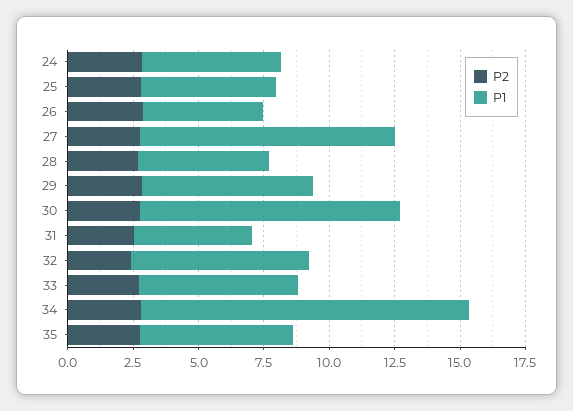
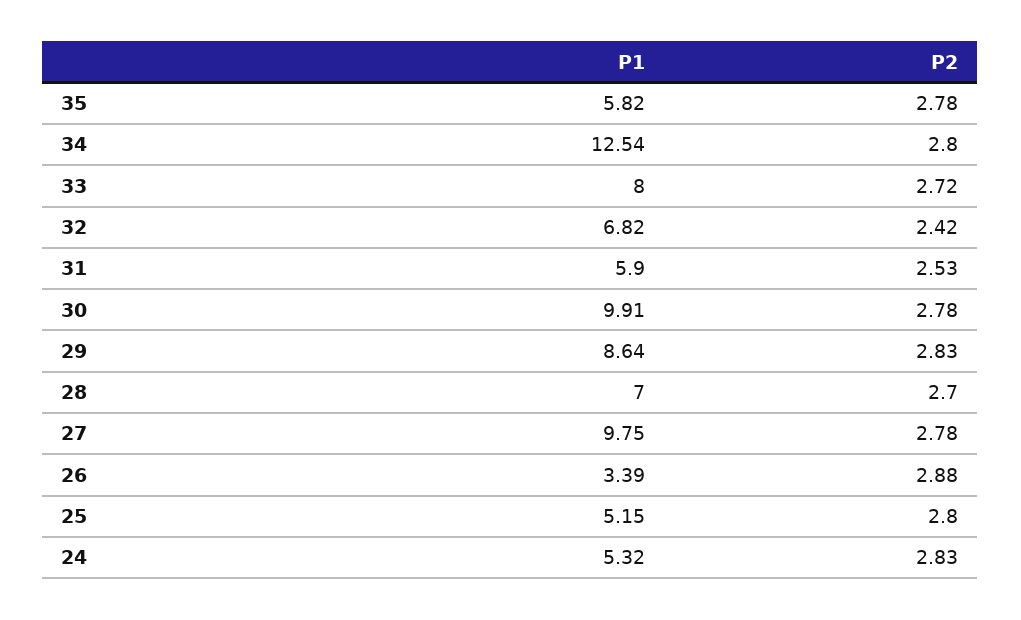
  {
    "P2": {
      "24": 2.83,
      "25": 2.8,
      "26": 2.88,
      "27": 2.78,
      "28": 2.7,
      "29": 2.83,
      "30": 2.78,
      "31": 2.53,
      "32": 2.42,
      "33": 2.72,
      "34": 2.8,
      "35": 2.78
    },
    "P1": {
      "24": 5.32,
      "25": 5.15,
-     "26": 4.5,
+     "26": 3.39,
      "27": 9.75,
-     "28": 5,
+     "28": 7,
-     "29": 6.5,
+     "29": 8.64,
      "30": 9.91,
-     "31": 4.5,
+     "31": 5.9,
      "32": 6.82,
-     "33": 6,
+     "33": 8,
      "34": 12.54,
      "35": 5.82
    }
  }

